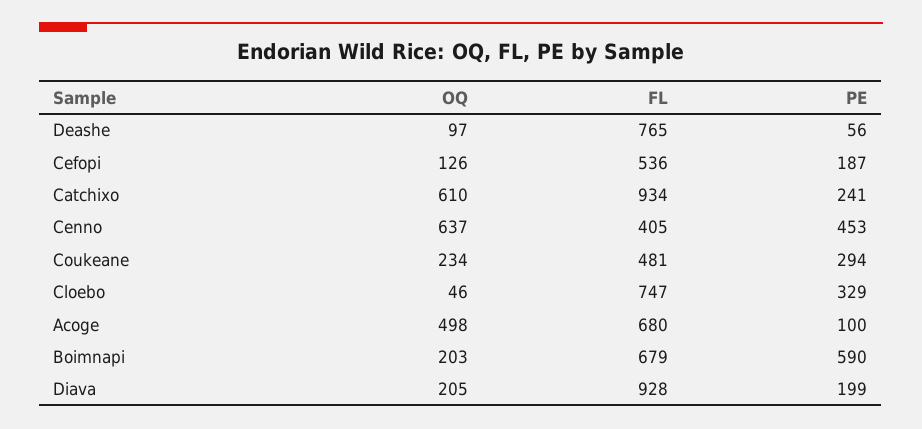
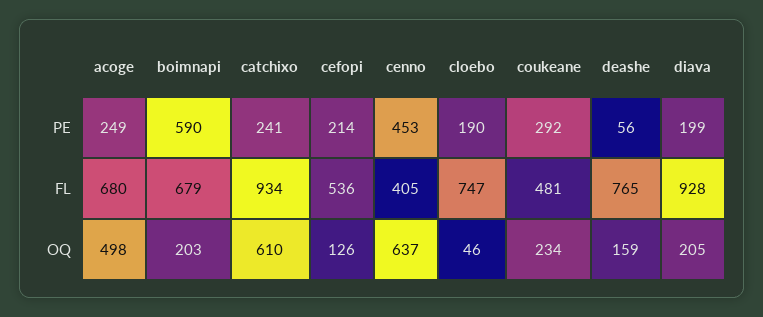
  {
    "OQ": {
-     "Deashe": 97,
+     "Deashe": 159,
      "Cefopi": 126,
      "Catchixo": 610,
      "Cenno": 637,
      "Coukeane": 234,
      "Cloebo": 46,
      "Acoge": 498,
      "Boimnapi": 203,
      "Diava": 205
    },
    "FL": {
      "Deashe": 765,
      "Cefopi": 536,
      "Catchixo": 934,
      "Cenno": 405,
      "Coukeane": 481,
      "Cloebo": 747,
      "Acoge": 680,
      "Boimnapi": 679,
      "Diava": 928
    },
    "PE": {
      "Deashe": 56,
-     "Cefopi": 187,
+     "Cefopi": 214,
      "Catchixo": 241,
      "Cenno": 453,
-     "Coukeane": 294,
+     "Coukeane": 292,
-     "Cloebo": 329,
+     "Cloebo": 190,
-     "Acoge": 100,
+     "Acoge": 249,
      "Boimnapi": 590,
      "Diava": 199
    }
  }

